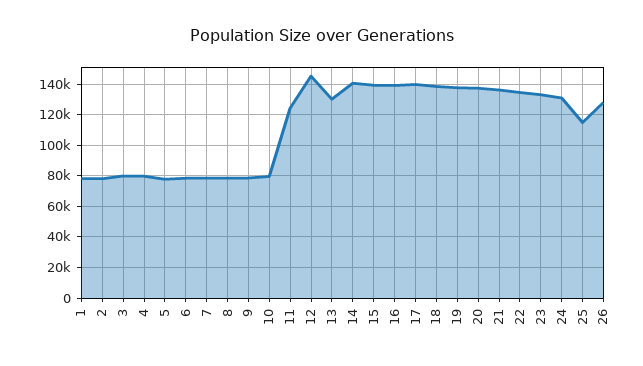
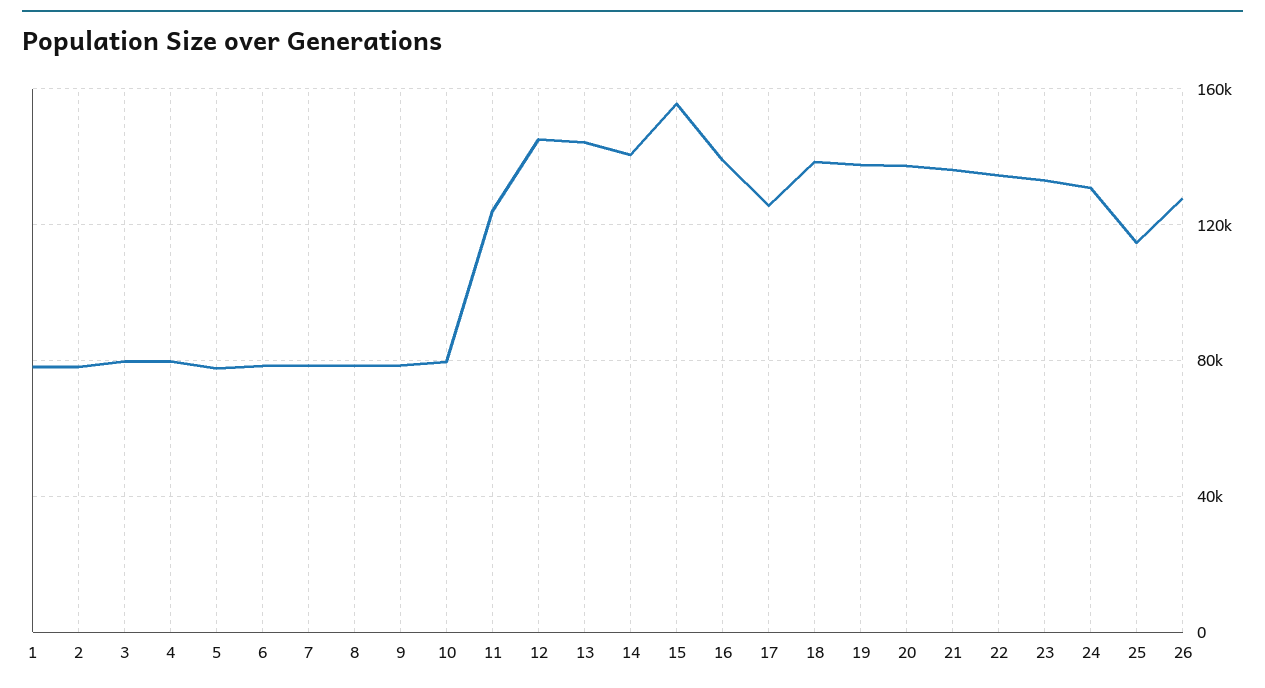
  {
    "1": 80000,
    "2": 80000,
    "3": 80000,
    "4": 80000,
    "5": 80000,
    "6": 80000,
    "7": 80000,
    "8": 80000,
    "9": 80000,
    "10": 80000,
    "11": 125000,
    "12": 145000,
-   "13": 130000,
+   "13": 145000,
    "14": 140000,
-   "15": 140000,
+   "15": 155000,
    "16": 140000,
-   "17": 140000,
+   "17": 125000,
    "18": 140000,
    "19": 140000,
    "20": 135000,
    "21": 135000,
    "22": 135000,
    "23": 135000,
    "24": 130000,
    "25": 115000,
    "26": 130000
  }

